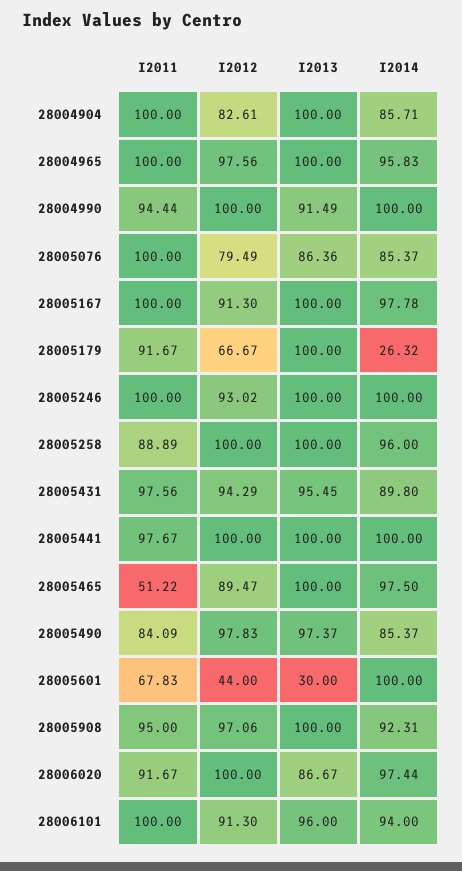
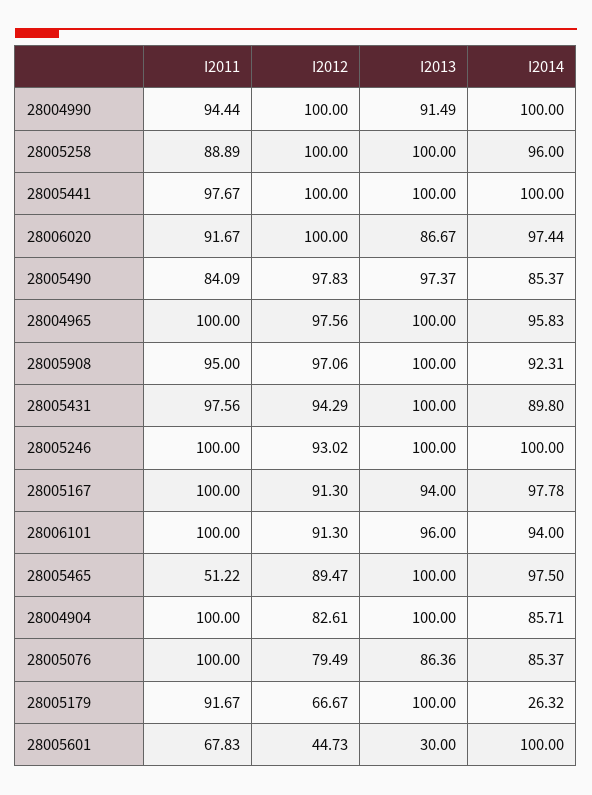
  {
    "I2011": {
      "28004904": 100,
      "28004965": 100,
      "28004990": 94.44,
      "28005076": 100,
      "28005167": 100,
      "28005179": 91.67,
      "28005246": 100,
      "28005258": 88.89,
      "28005431": 97.56,
      "28005441": 97.67,
      "28005465": 51.22,
      "28005490": 84.09,
      "28005601": 67.83,
      "28005908": 95,
      "28006020": 91.67,
      "28006101": 100
    },
    "I2012": {
      "28004904": 82.61,
      "28004965": 97.56,
      "28004990": 100,
      "28005076": 79.49,
      "28005167": 91.3,
      "28005179": 66.67,
      "28005246": 93.02,
      "28005258": 100,
      "28005431": 94.29,
      "28005441": 100,
      "28005465": 89.47,
      "28005490": 97.83,
-     "28005601": 44,
+     "28005601": 44.73,
      "28005908": 97.06,
      "28006020": 100,
      "28006101": 91.3
    },
    "I2013": {
      "28004904": 100,
      "28004965": 100,
      "28004990": 91.49,
      "28005076": 86.36,
-     "28005167": 100,
+     "28005167": 94,
      "28005179": 100,
      "28005246": 100,
      "28005258": 100,
-     "28005431": 95.45,
+     "28005431": 100,
      "28005441": 100,
      "28005465": 100,
      "28005490": 97.37,
      "28005601": 30,
      "28005908": 100,
      "28006020": 86.67,
      "28006101": 96
    },
    "I2014": {
      "28004904": 85.71,
      "28004965": 95.83,
      "28004990": 100,
      "28005076": 85.37,
      "28005167": 97.78,
      "28005179": 26.32,
      "28005246": 100,
      "28005258": 96,
      "28005431": 89.8,
      "28005441": 100,
      "28005465": 97.5,
      "28005490": 85.37,
      "28005601": 100,
      "28005908": 92.31,
      "28006020": 97.44,
      "28006101": 94
    }
  }

